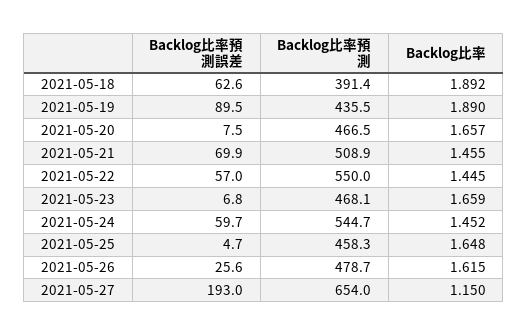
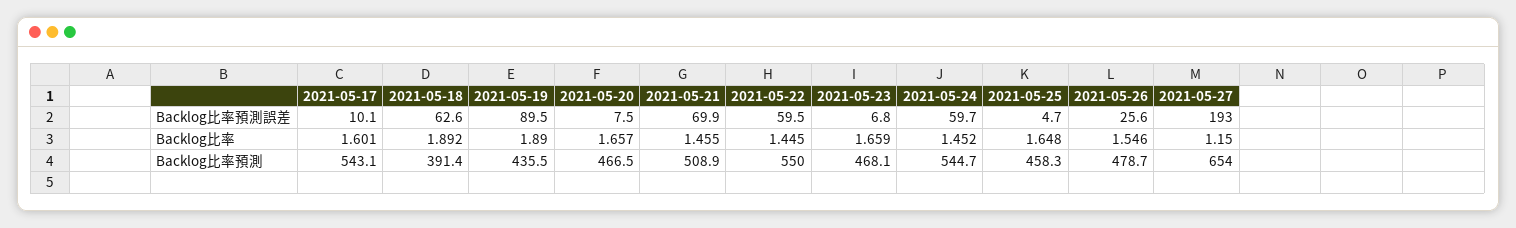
  {
    "Backlog比率預測誤差": {
      "2021-05-18": 62.6,
      "2021-05-19": 89.5,
      "2021-05-20": 7.5,
      "2021-05-21": 69.9,
-     "2021-05-22": 57,
+     "2021-05-22": 59.5,
      "2021-05-23": 6.8,
      "2021-05-24": 59.7,
      "2021-05-25": 4.7,
      "2021-05-26": 25.6,
-     "2021-05-27": 193
+     "2021-05-27": 193,
+     "2021-05-17": 10.1
    },
    "Backlog比率預測": {
      "2021-05-18": 391.4,
      "2021-05-19": 435.5,
      "2021-05-20": 466.5,
      "2021-05-21": 508.9,
      "2021-05-22": 550,
      "2021-05-23": 468.1,
      "2021-05-24": 544.7,
      "2021-05-25": 458.3,
      "2021-05-26": 478.7,
-     "2021-05-27": 654
+     "2021-05-27": 654,
+     "2021-05-17": 543.1
    },
    "Backlog比率": {
      "2021-05-18": 1.892,
      "2021-05-19": 1.89,
      "2021-05-20": 1.657,
      "2021-05-21": 1.455,
      "2021-05-22": 1.445,
      "2021-05-23": 1.659,
      "2021-05-24": 1.452,
      "2021-05-25": 1.648,
-     "2021-05-26": 1.615,
+     "2021-05-26": 1.546,
-     "2021-05-27": 1.15
+     "2021-05-27": 1.15,
+     "2021-05-17": 1.601
    }
  }

